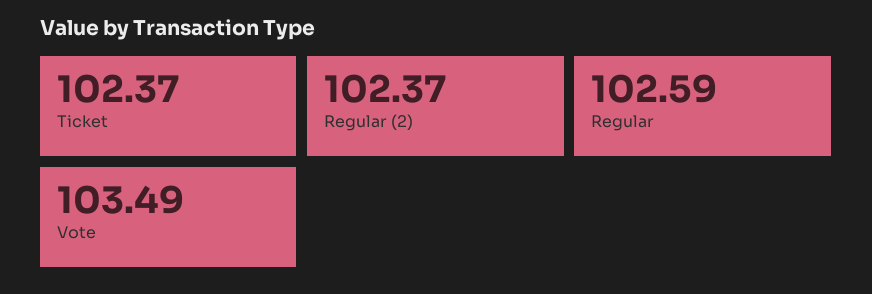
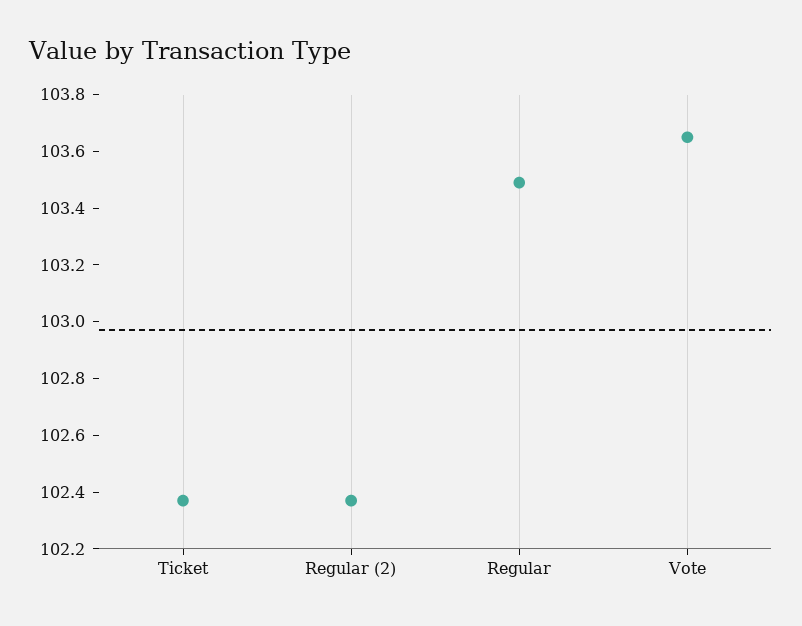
  {
    "Ticket": 102.37,
    "Regular (2)": 102.37,
-   "Regular": 102.59,
+   "Regular": 103.5,
-   "Vote": 103.49
+   "Vote": 103.65
  }

